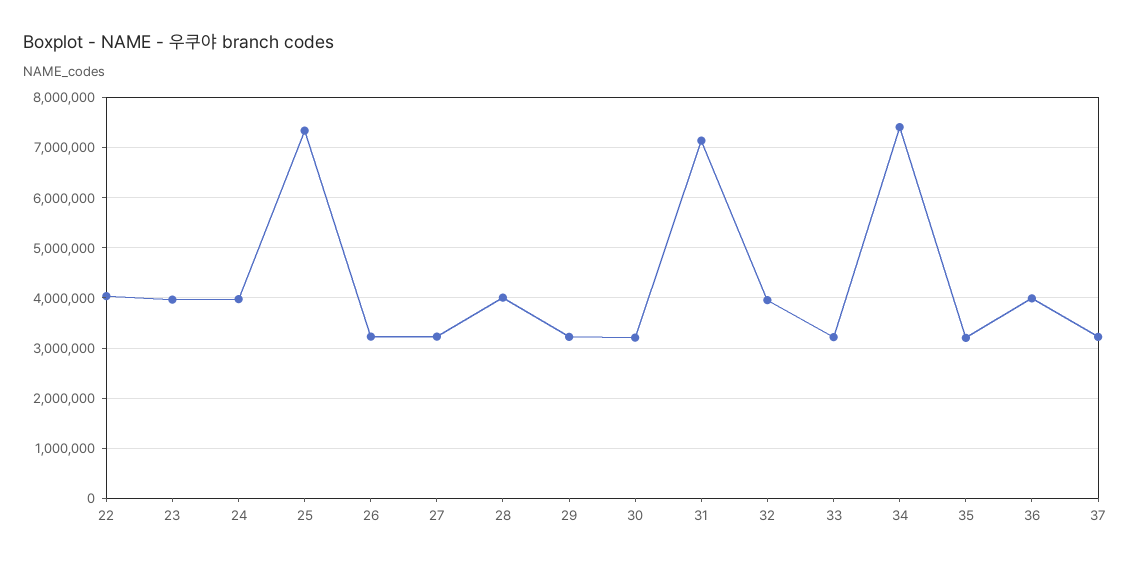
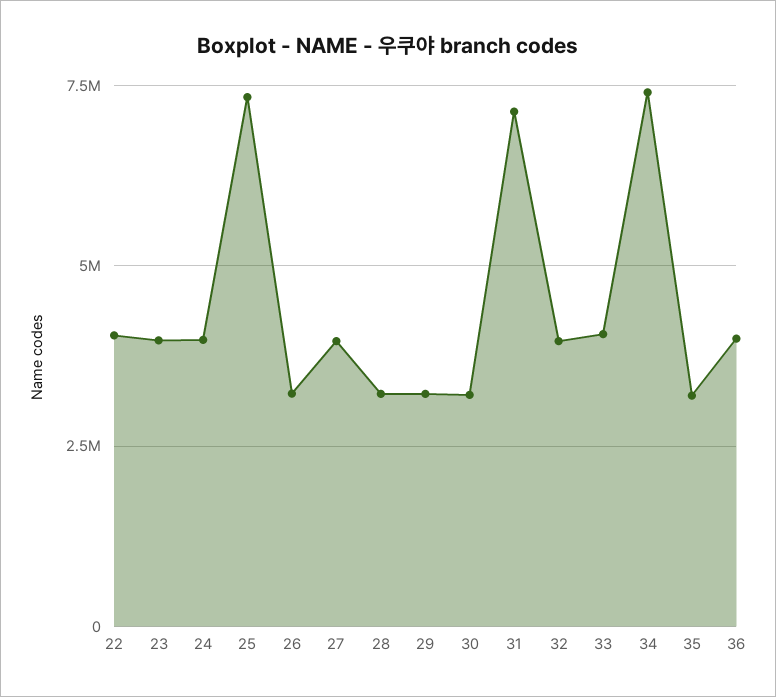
  {
    "22": 4000000,
    "23": 4000000,
    "24": 4000000,
    "25": 7400000,
    "26": 3200000,
-   "27": 3200000,
+   "27": 4000000,
-   "28": 4000000,
+   "28": 3250000,
    "29": 3200000,
    "30": 3200000,
    "31": 7200000,
    "32": 4000000,
-   "33": 3200000,
+   "33": 4000000,
    "34": 7400000,
    "35": 3200000,
-   "36": 4000000,
+   "36": 4000000
-   "37": 3200000
  }

